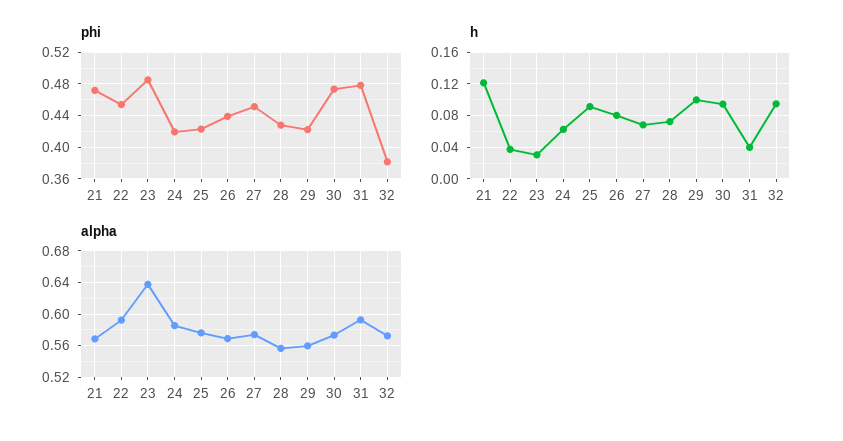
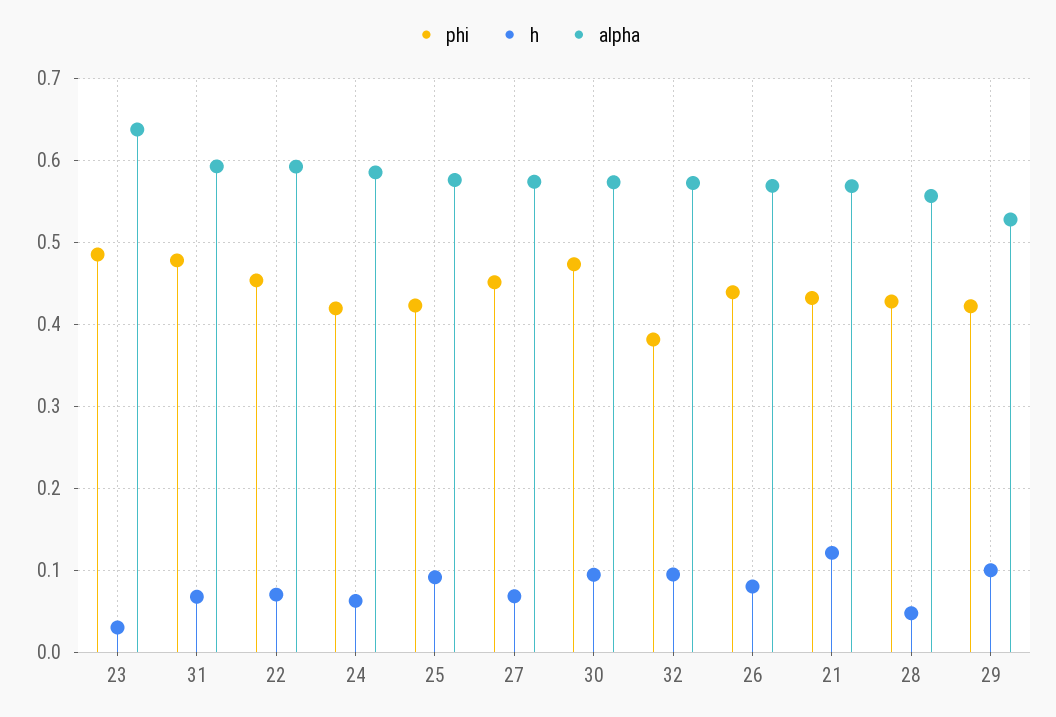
  {
    "phi": {
-     "21": 0.47,
+     "21": 0.43,
      "22": 0.45,
      "23": 0.49,
      "24": 0.42,
      "25": 0.42,
      "26": 0.44,
      "27": 0.45,
      "28": 0.43,
      "29": 0.42,
      "30": 0.47,
      "31": 0.48,
      "32": 0.38
    },
    "h": {
      "21": 0.12,
-     "22": 0.04,
+     "22": 0.07,
      "23": 0.03,
      "24": 0.06,
      "25": 0.09,
      "26": 0.08,
      "27": 0.07,
-     "28": 0.07,
+     "28": 0.05,
      "29": 0.1,
      "30": 0.09,
-     "31": 0.04,
+     "31": 0.07,
      "32": 0.09
    },
    "alpha": {
      "21": 0.57,
      "22": 0.59,
      "23": 0.64,
      "24": 0.59,
      "25": 0.58,
      "26": 0.57,
      "27": 0.57,
      "28": 0.56,
-     "29": 0.56,
+     "29": 0.53,
      "30": 0.57,
      "31": 0.59,
      "32": 0.57
    }
  }

